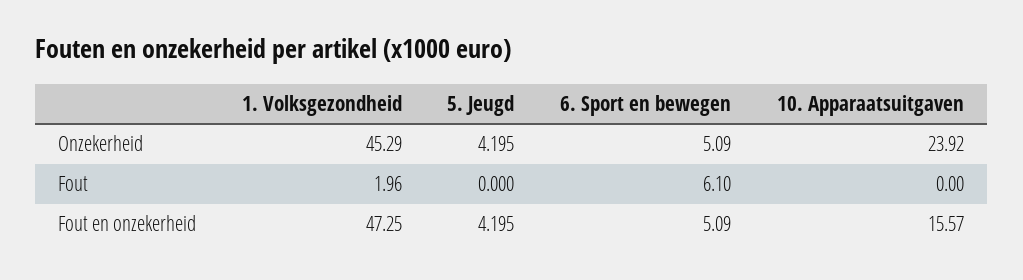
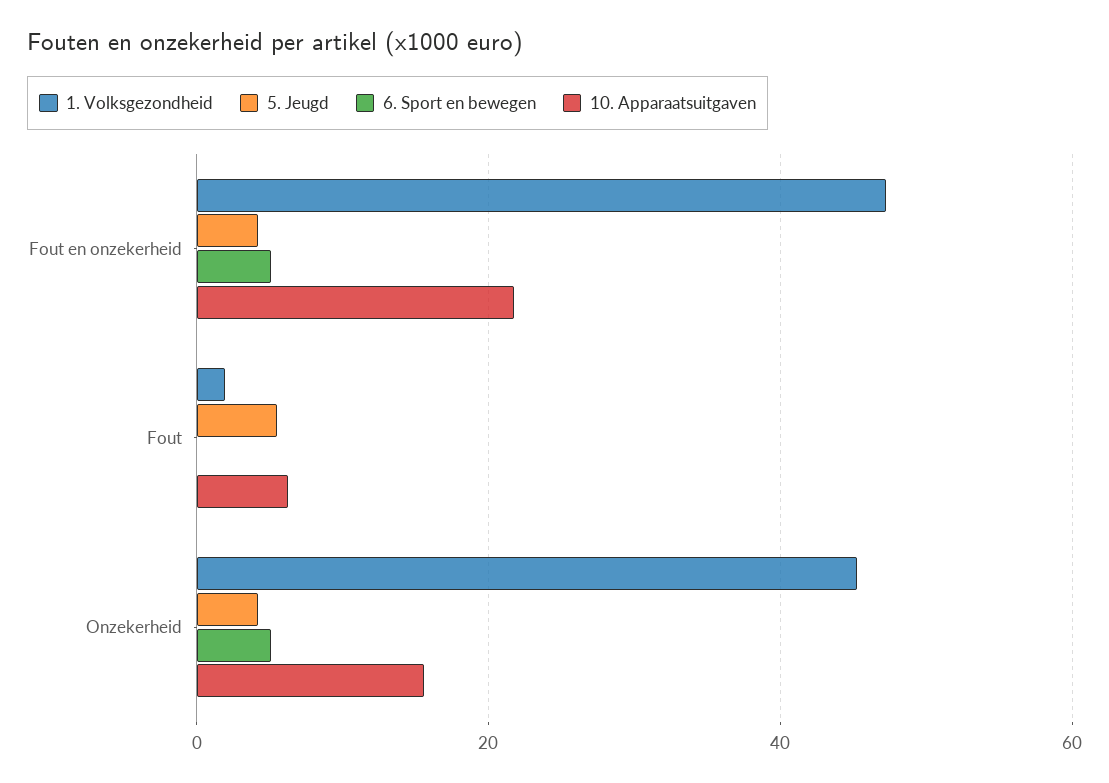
  {
    "1. Volksgezondheid": {
      "Onzekerheid": 45.29,
      "Fout": 1.96,
      "Fout en onzekerheid": 47.25
    },
    "5. Jeugd": {
      "Onzekerheid": 4.195,
-     "Fout": 0,
+     "Fout": 6,
      "Fout en onzekerheid": 4.195
    },
    "6. Sport en bewegen": {
      "Onzekerheid": 5.09,
-     "Fout": 6.1,
+     "Fout": 0,
      "Fout en onzekerheid": 5.09
    },
    "10. Apparaatsuitgaven": {
-     "Onzekerheid": 23.92,
+     "Onzekerheid": 16,
-     "Fout": 0,
+     "Fout": 6,
-     "Fout en onzekerheid": 15.57
+     "Fout en onzekerheid": 22
    }
  }

